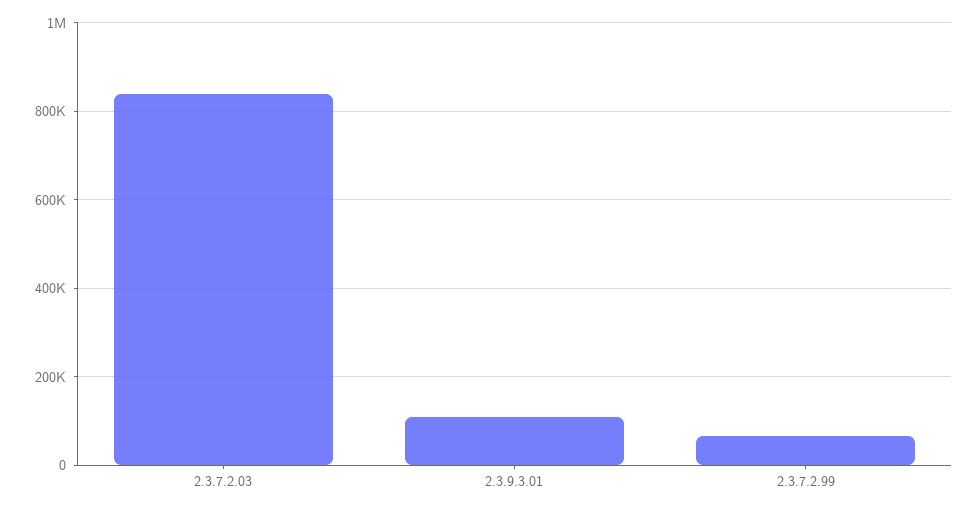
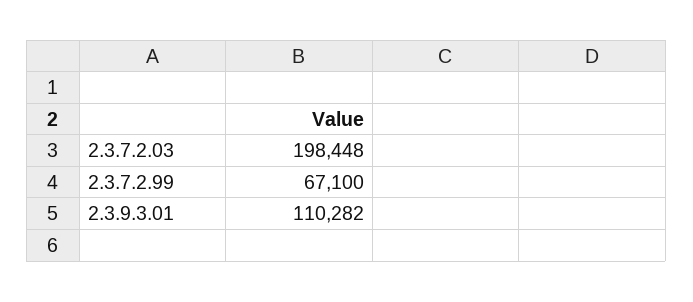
  {
-   "2.3.7.2.03": 840000,
+   "2.3.7.2.03": 198448,
    "2.3.9.3.01": 110282,
    "2.3.7.2.99": 67100
  }

